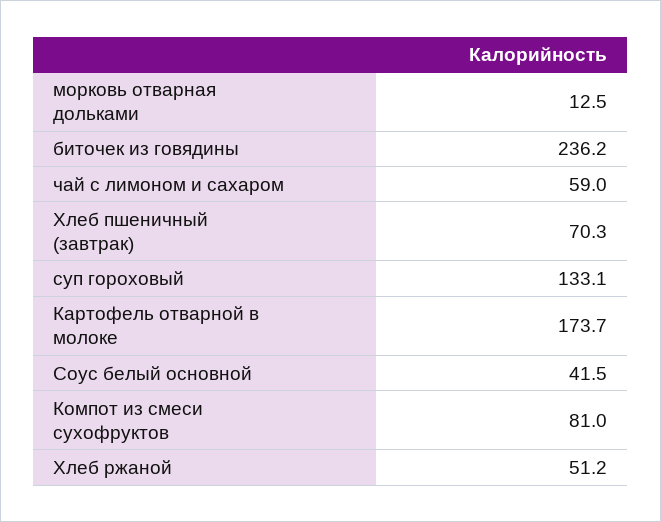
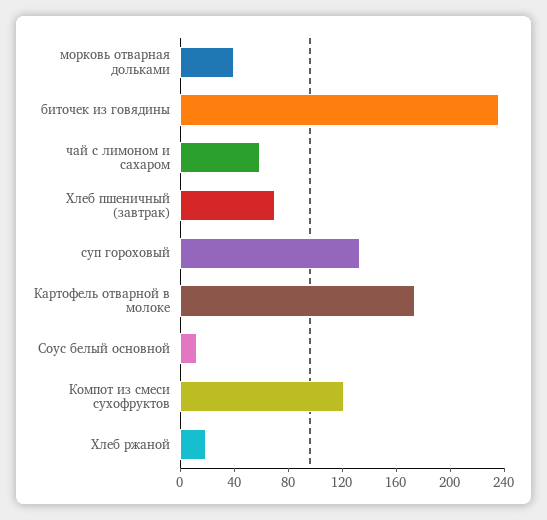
  {
-   "морковь отварная дольками": 12.5,
+   "морковь отварная дольками": 40,
    "биточек из говядины": 236.2,
    "чай с лимоном и сахаром": 59,
    "Хлеб пшеничный (завтрак)": 70.3,
    "суп гороховый": 133.1,
    "Картофель отварной в молоке": 173.7,
-   "Соус белый основной": 41.5,
+   "Соус белый основной": 10,
-   "Компот из смеси сухофруктов": 81,
+   "Компот из смеси сухофруктов": 120,
-   "Хлеб ржаной": 51.2
+   "Хлеб ржаной": 20
  }

